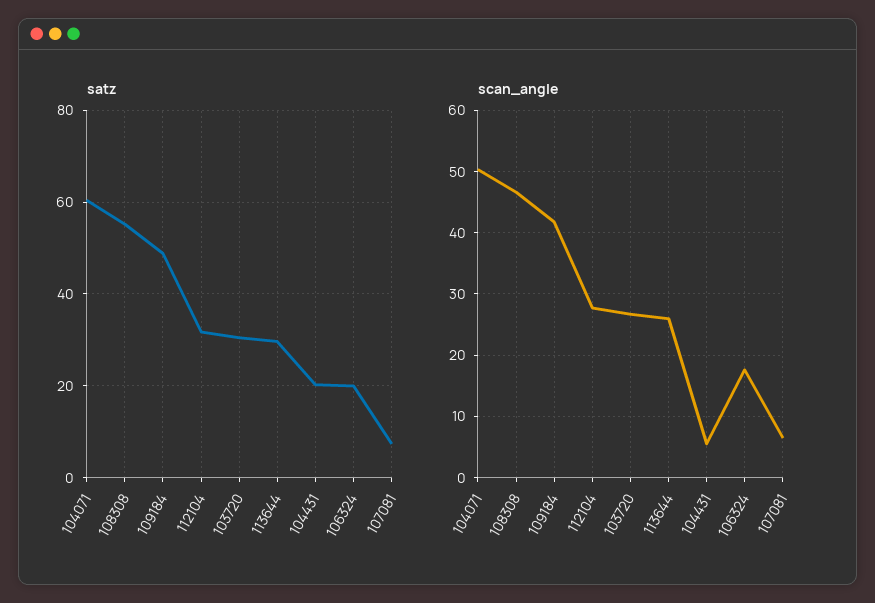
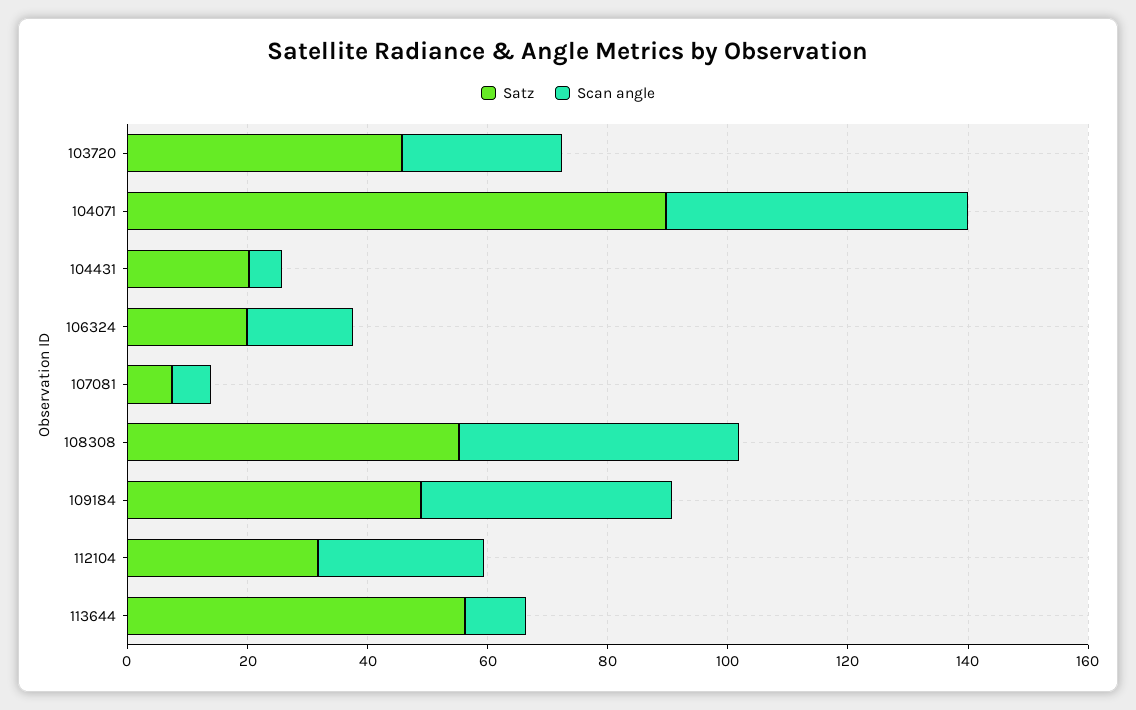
  {
    "satz": {
-     "104071": 60,
+     "104071": 90,
      "108308": 56,
      "109184": 48,
      "112104": 32,
-     "103720": 30,
+     "103720": 45,
-     "113644": 30,
+     "113644": 55,
      "104431": 20,
      "106324": 20,
      "107081": 8
    },
    "scan_angle": {
      "104071": 50,
      "108308": 47,
      "109184": 42,
      "112104": 28,
      "103720": 27,
-     "113644": 26,
+     "113644": 10,
      "104431": 6,
      "106324": 18,
      "107081": 7
    }
  }

